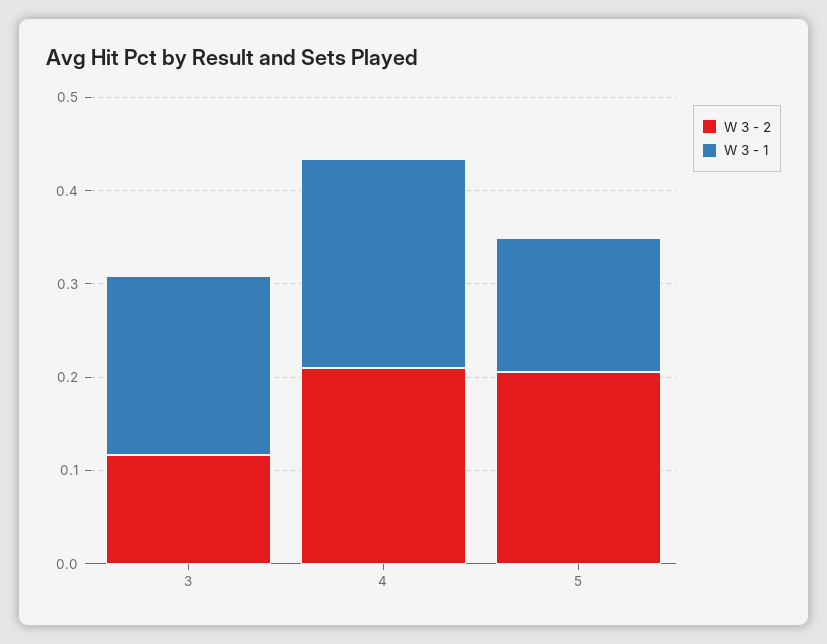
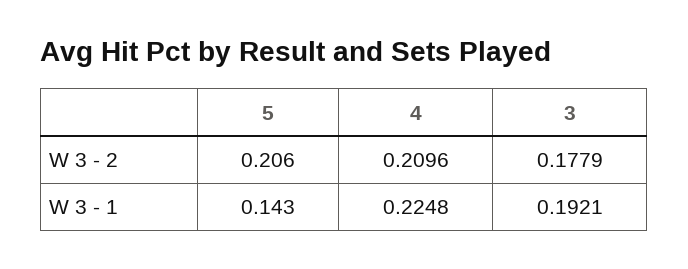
  {
    "W 3 - 2": {
-     "3": 0.12,
+     "3": 0.1779,
      "4": 0.2096,
      "5": 0.206
    },
    "W 3 - 1": {
      "3": 0.1921,
      "4": 0.2248,
      "5": 0.143
    }
  }

